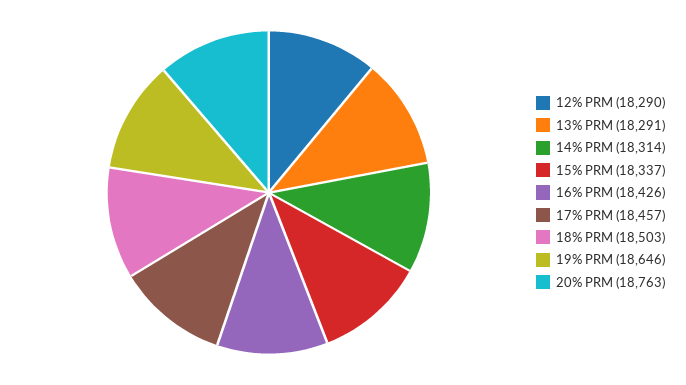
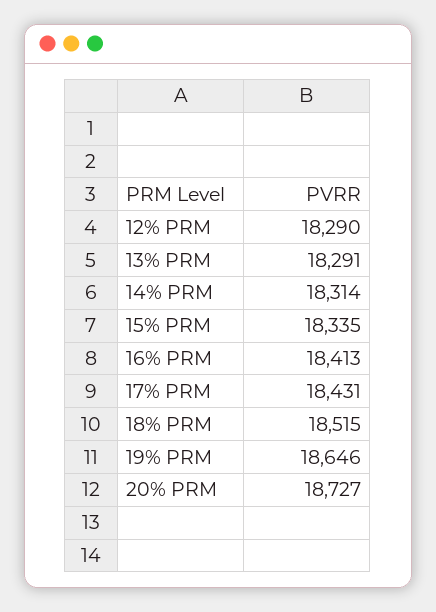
  {
    "12% PRM": 18290,
    "13% PRM": 18291,
    "14% PRM": 18314,
-   "15% PRM": 18337,
+   "15% PRM": 18335,
-   "16% PRM": 18426,
+   "16% PRM": 18413,
-   "17% PRM": 18457,
+   "17% PRM": 18431,
-   "18% PRM": 18503,
+   "18% PRM": 18515,
    "19% PRM": 18646,
-   "20% PRM": 18763
+   "20% PRM": 18727
  }

